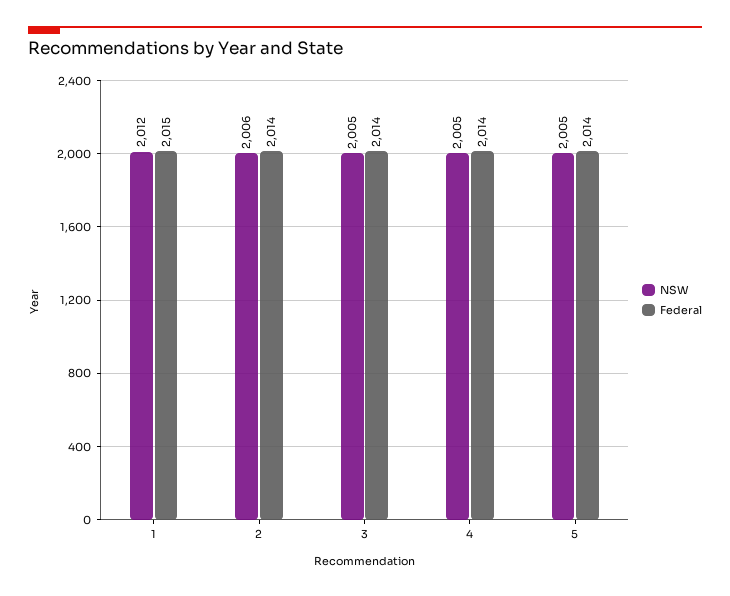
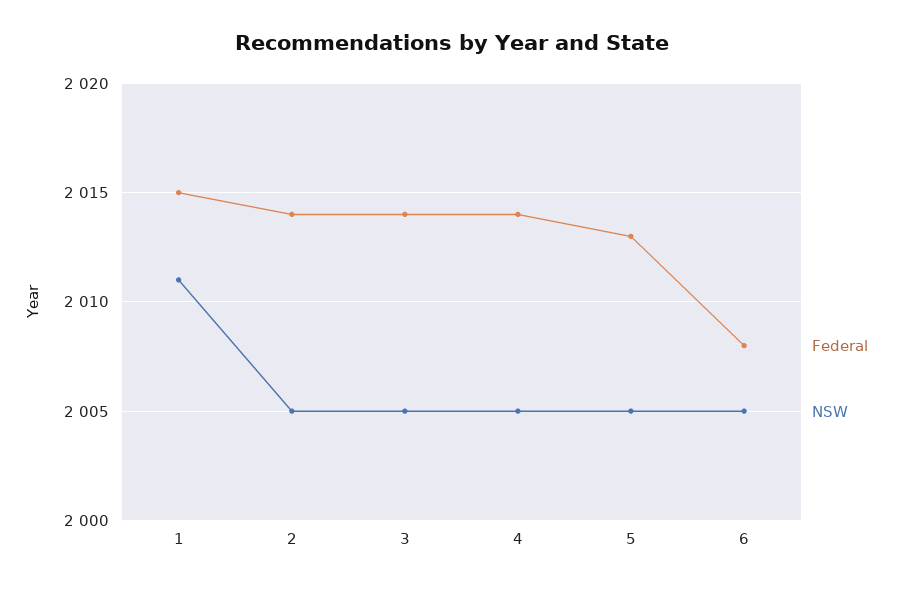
  {
    "NSW": {
-     "1": 2012,
+     "1": 2011,
-     "2": 2006,
+     "2": 2005,
      "3": 2005,
      "4": 2005,
-     "5": 2005
+     "5": 2005,
+     "6": 2005
    },
    "Federal": {
      "1": 2015,
      "2": 2014,
      "3": 2014,
      "4": 2014,
-     "5": 2014
+     "5": 2013,
+     "6": 2008
    }
  }

